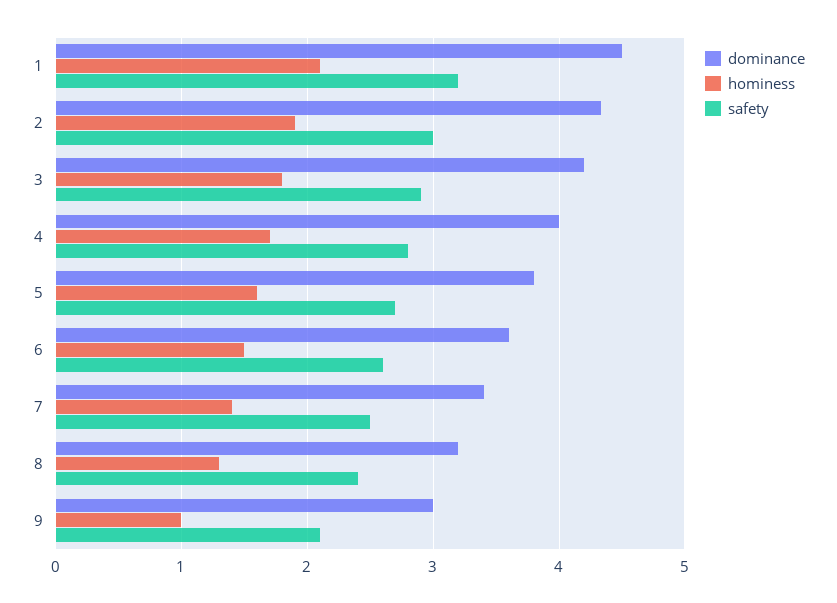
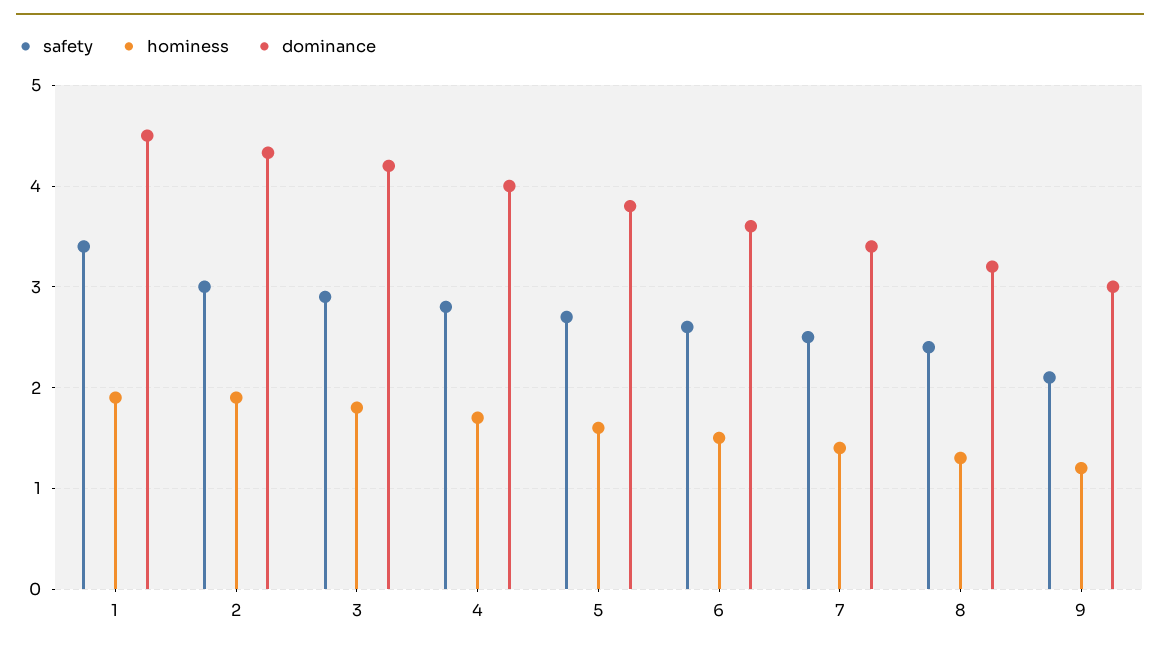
  {
    "dominance": {
      "1": 4.5,
      "2": 4.3,
      "3": 4.2,
      "4": 4,
      "5": 3.8,
      "6": 3.6,
      "7": 3.4,
      "8": 3.2,
      "9": 3
    },
    "hominess": {
-     "1": 2.1,
+     "1": 1.9,
      "2": 1.9,
      "3": 1.8,
      "4": 1.7,
      "5": 1.6,
      "6": 1.5,
      "7": 1.4,
      "8": 1.3,
-     "9": 1
+     "9": 1.2
    },
    "safety": {
-     "1": 3.2,
+     "1": 3.4,
      "2": 3,
      "3": 2.9,
      "4": 2.8,
      "5": 2.7,
      "6": 2.6,
      "7": 2.5,
      "8": 2.4,
      "9": 2.1
    }
  }

